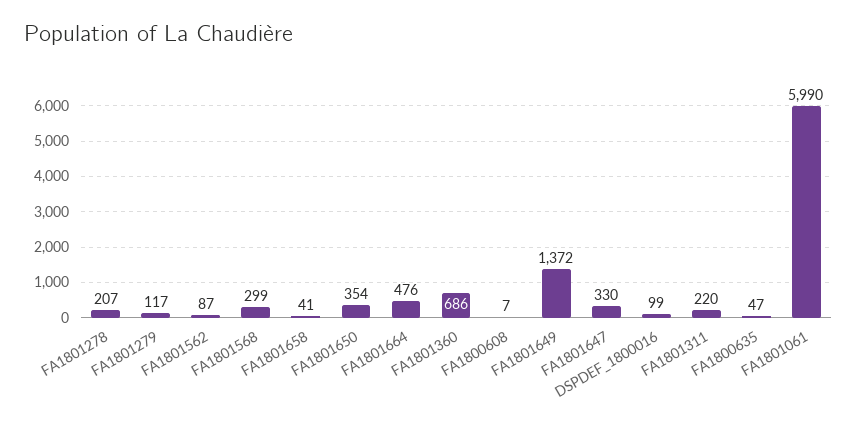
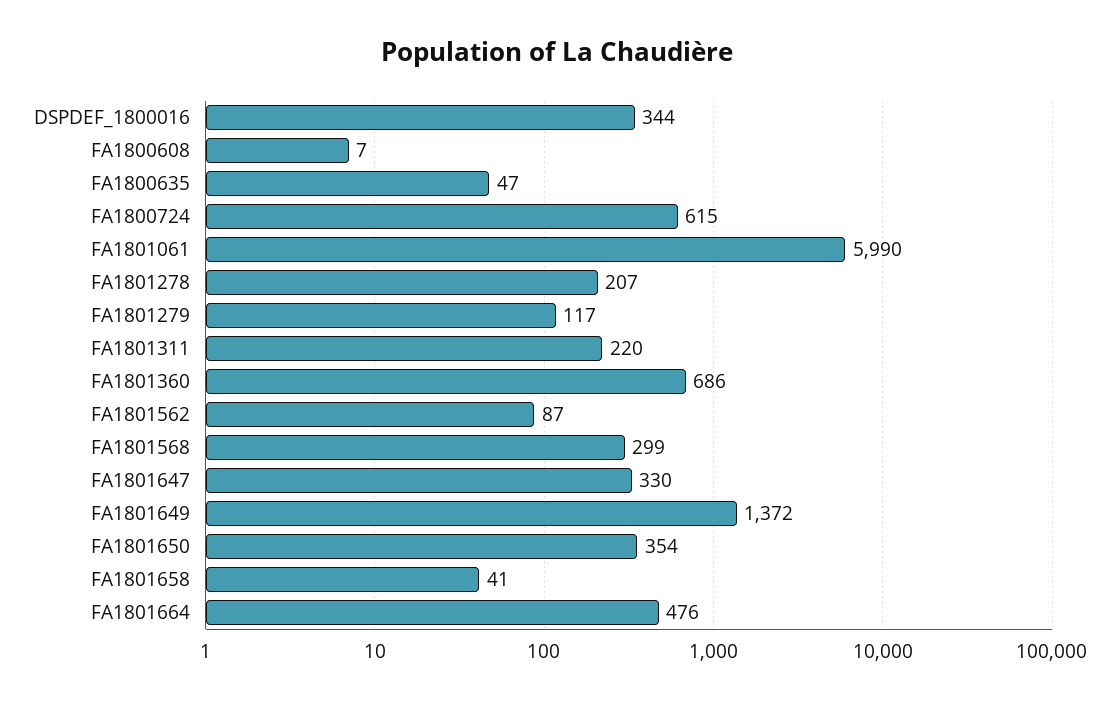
  {
    "FA1801278": 207,
    "FA1801279": 117,
    "FA1801562": 87,
    "FA1801568": 299,
    "FA1801658": 41,
    "FA1801650": 354,
    "FA1801664": 476,
    "FA1801360": 686,
    "FA1800608": 7,
    "FA1801649": 1372,
    "FA1801647": 330,
-   "DSPDEF_1800016": 99,
+   "DSPDEF_1800016": 344,
    "FA1801311": 220,
    "FA1800635": 47,
-   "FA1801061": 5990
+   "FA1801061": 5990,
+   "FA1800724": 615
  }

